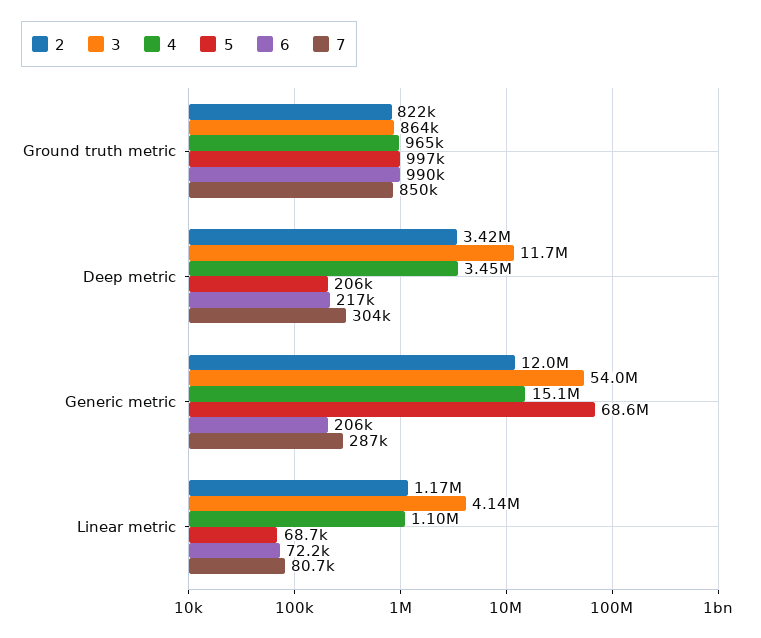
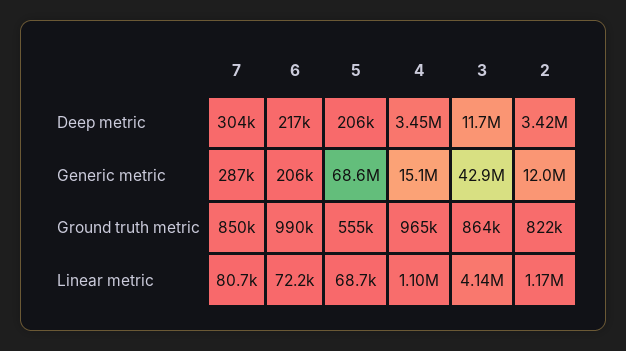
  {
    "2": {
      "Ground truth metric": 822000,
      "Deep metric": 3420000,
      "Generic metric": 12000000,
      "Linear metric": 1170000
    },
    "3": {
      "Ground truth metric": 864000,
      "Deep metric": 11700000,
-     "Generic metric": 54000000,
+     "Generic metric": 42900000,
      "Linear metric": 4140000
    },
    "4": {
      "Ground truth metric": 965000,
      "Deep metric": 3450000,
      "Generic metric": 15100000,
      "Linear metric": 1100000
    },
    "5": {
-     "Ground truth metric": 997000,
+     "Ground truth metric": 555000,
      "Deep metric": 206000,
      "Generic metric": 68600000,
      "Linear metric": 68700
    },
    "6": {
      "Ground truth metric": 990000,
      "Deep metric": 217000,
      "Generic metric": 206000,
      "Linear metric": 72200
    },
    "7": {
      "Ground truth metric": 850000,
      "Deep metric": 304000,
      "Generic metric": 287000,
      "Linear metric": 80700
    }
  }

